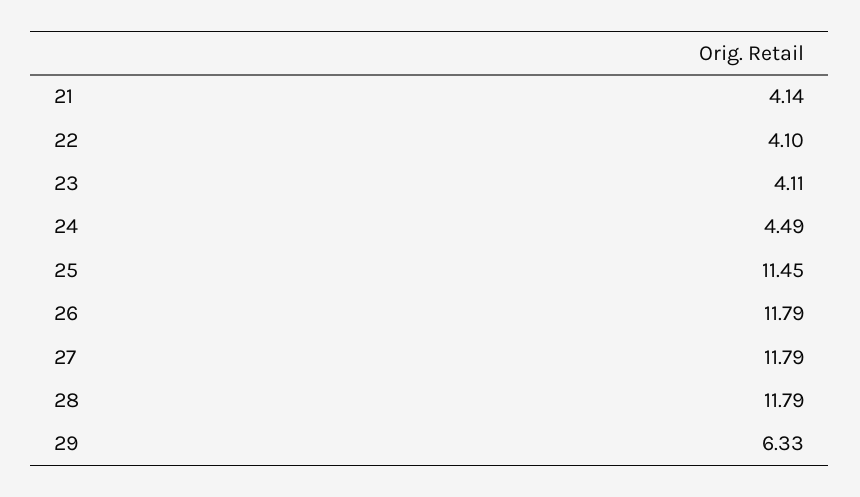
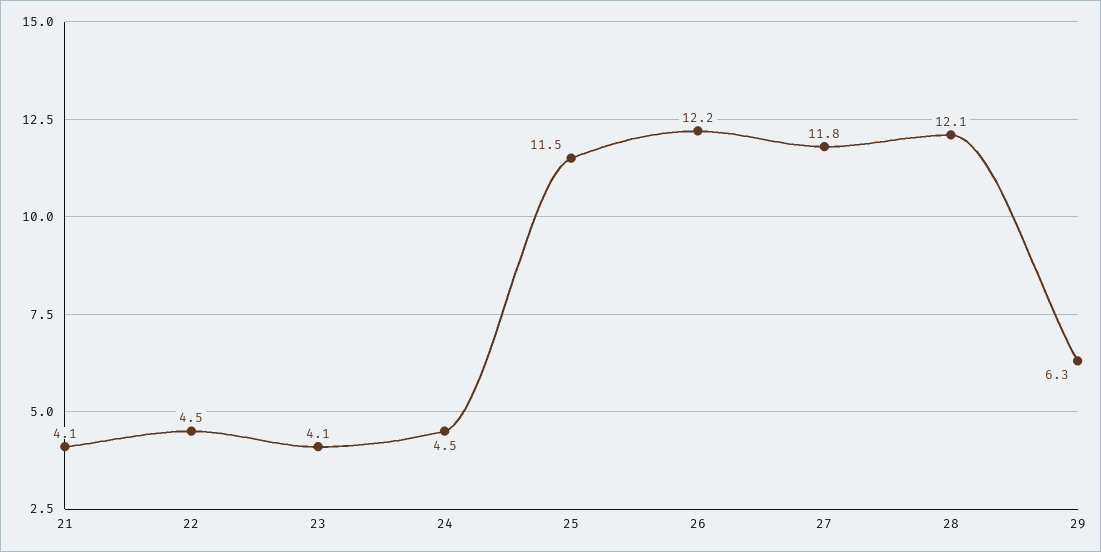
  {
    "21": 4.14,
-   "22": 4.1,
+   "22": 4.5,
    "23": 4.11,
    "24": 4.49,
    "25": 11.45,
-   "26": 11.79,
+   "26": 12.2,
    "27": 11.79,
-   "28": 11.79,
+   "28": 12.1,
    "29": 6.33
  }

